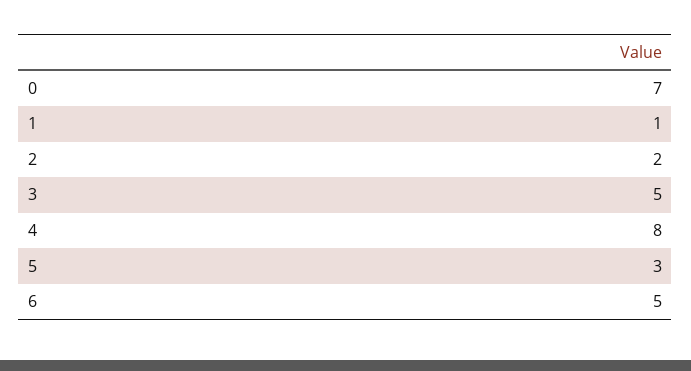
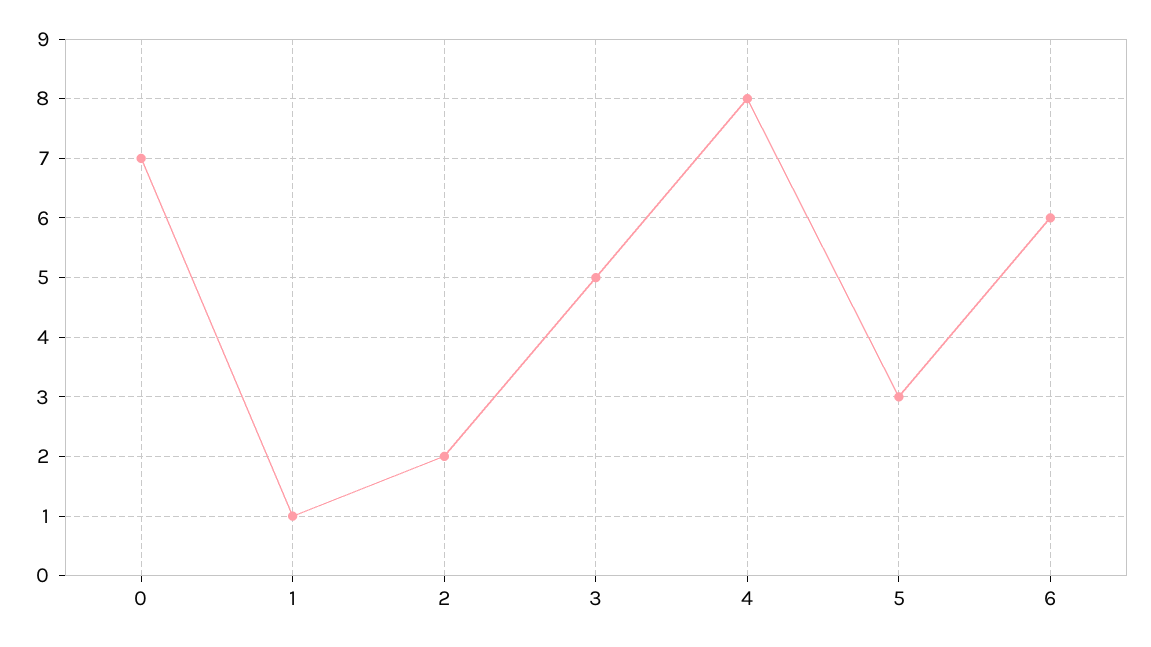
  {
    "0": 7,
    "1": 1,
    "2": 2,
    "3": 5,
    "4": 8,
    "5": 3,
-   "6": 5
+   "6": 6
  }

